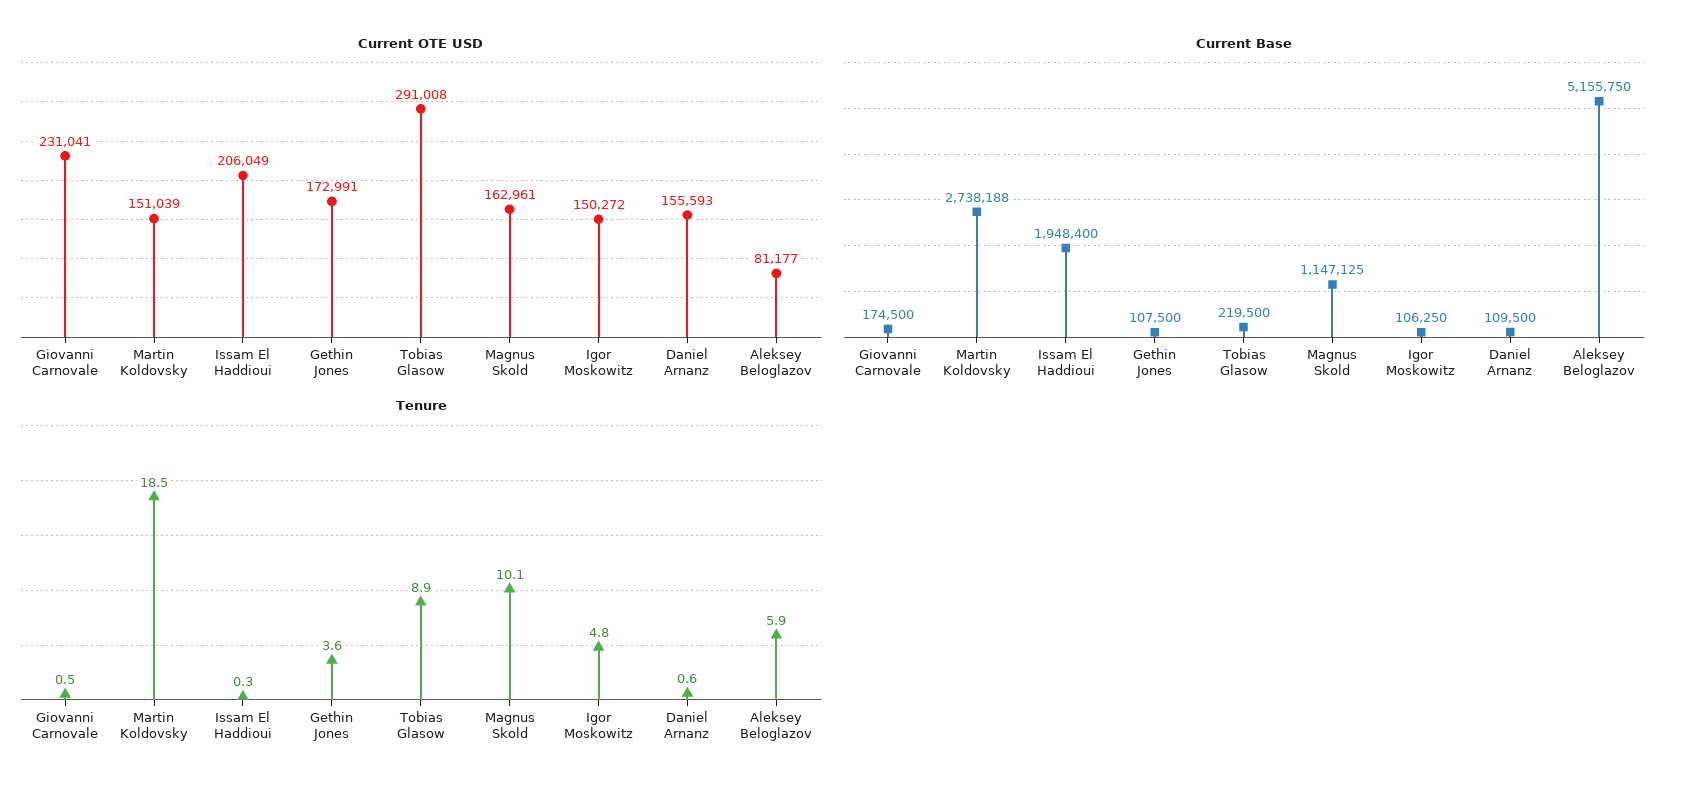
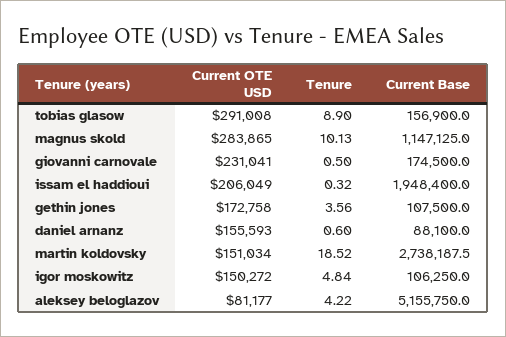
  {
    "Current OTE USD": {
      "Giovanni Carnovale": 231041,
-     "Martin Koldovsky": 151039,
+     "Martin Koldovsky": 151034,
      "Issam El Haddioui": 206049,
-     "Gethin Jones": 172991,
+     "Gethin Jones": 172758,
      "Tobias Glasow": 291008,
-     "Magnus Skold": 162961,
+     "Magnus Skold": 283865,
      "Igor Moskowitz": 150272,
      "Daniel Arnanz": 155593,
      "Aleksey Beloglazov": 81177
    },
    "Current Base": {
      "Giovanni Carnovale": 174500,
      "Martin Koldovsky": 2738187.5,
      "Issam El Haddioui": 1948400,
      "Gethin Jones": 107500,
-     "Tobias Glasow": 219500,
+     "Tobias Glasow": 156900,
      "Magnus Skold": 1147125,
      "Igor Moskowitz": 106250,
-     "Daniel Arnanz": 109500,
+     "Daniel Arnanz": 88100,
      "Aleksey Beloglazov": 5155750
    },
    "Tenure": {
      "Giovanni Carnovale": 0.5,
      "Martin Koldovsky": 18.52,
      "Issam El Haddioui": 0.32,
      "Gethin Jones": 3.56,
      "Tobias Glasow": 8.9,
      "Magnus Skold": 10.13,
      "Igor Moskowitz": 4.84,
      "Daniel Arnanz": 0.6,
-     "Aleksey Beloglazov": 5.9
+     "Aleksey Beloglazov": 4.22
    }
  }

